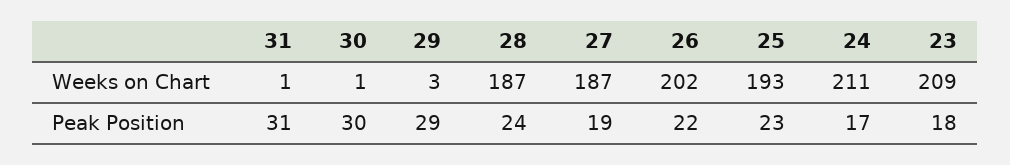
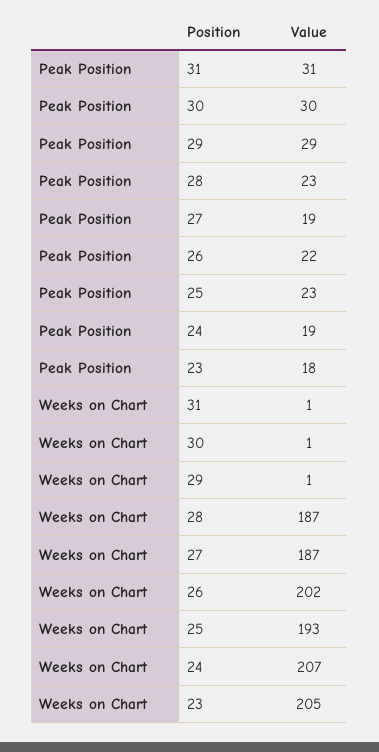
  {
    "31": {
      "Weeks on Chart": 1,
      "Peak Position": 31
    },
    "30": {
      "Weeks on Chart": 1,
      "Peak Position": 30
    },
    "29": {
-     "Weeks on Chart": 3,
+     "Weeks on Chart": 1,
      "Peak Position": 29
    },
    "28": {
      "Weeks on Chart": 187,
-     "Peak Position": 24
+     "Peak Position": 23
    },
    "27": {
      "Weeks on Chart": 187,
      "Peak Position": 19
    },
    "26": {
      "Weeks on Chart": 202,
      "Peak Position": 22
    },
    "25": {
      "Weeks on Chart": 193,
      "Peak Position": 23
    },
    "24": {
-     "Weeks on Chart": 211,
+     "Weeks on Chart": 207,
-     "Peak Position": 17
+     "Peak Position": 19
    },
    "23": {
-     "Weeks on Chart": 209,
+     "Weeks on Chart": 205,
      "Peak Position": 18
    }
  }

